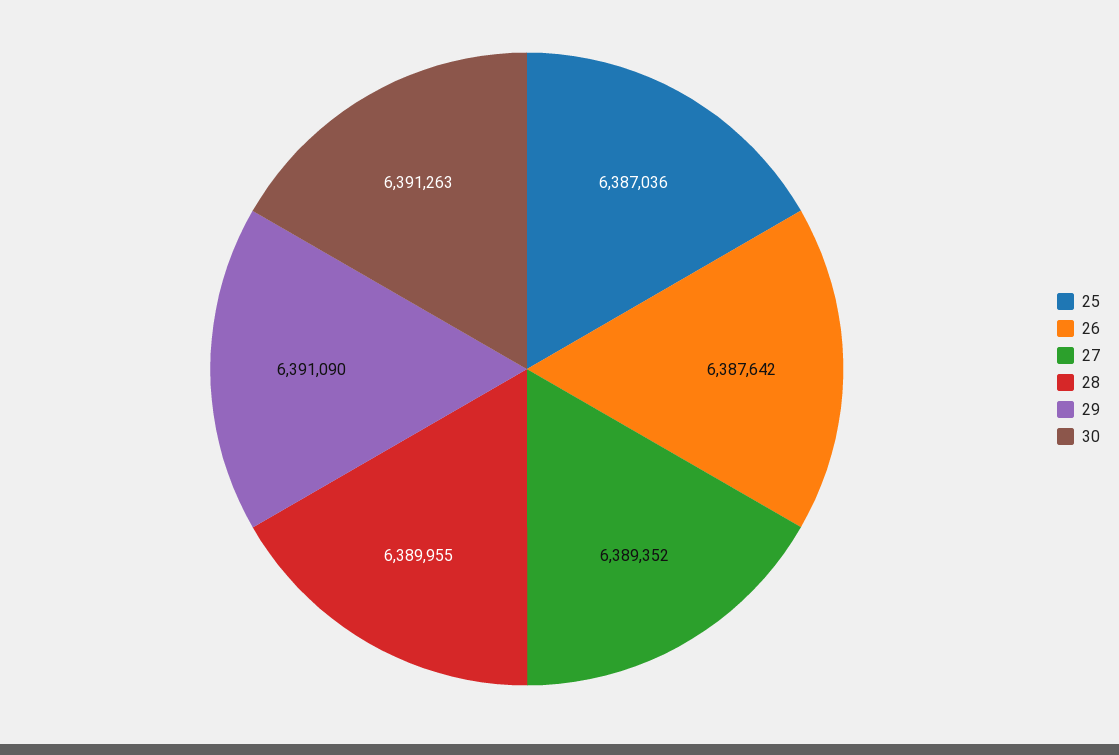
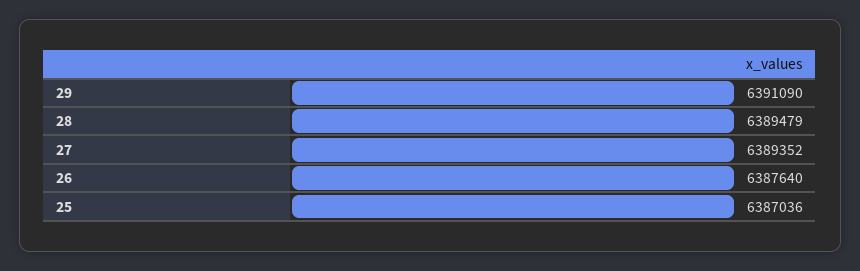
  {
    "25": 6387036,
-   "26": 6387642,
+   "26": 6387640,
    "27": 6389352,
-   "28": 6389955,
+   "28": 6389479,
-   "29": 6391090,
+   "29": 6391090
-   "30": 6391263
  }

